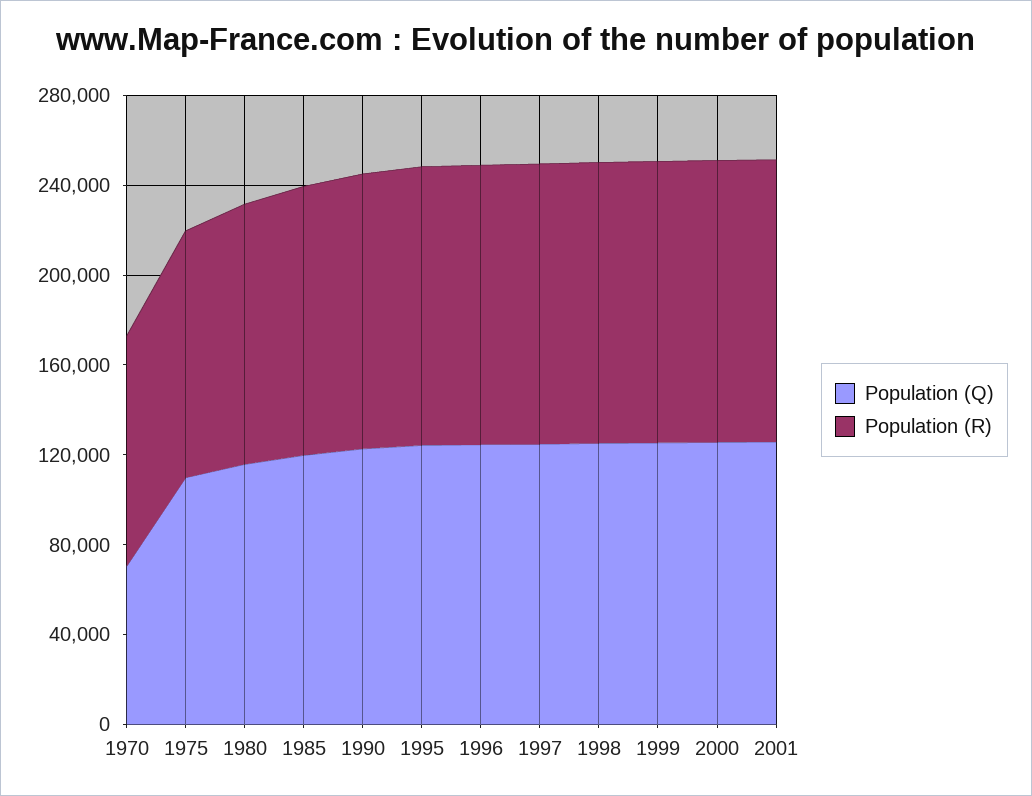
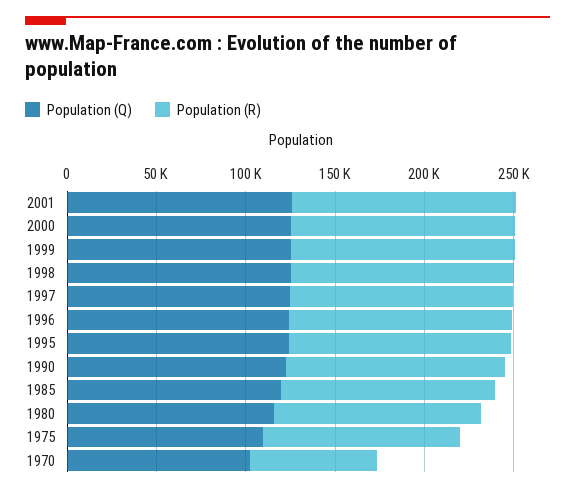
  {
    "Population (Q)": {
-     "1970": 70000,
+     "1970": 100000,
      "1975": 110000,
      "1980": 120000,
      "1985": 120000,
      "1990": 120000,
      "1995": 120000,
      "1996": 120000,
      "1997": 120000,
      "1998": 130000,
      "1999": 130000,
      "2000": 130000,
      "2001": 130000
    },
    "Population (R)": {
-     "1970": 100000,
+     "1970": 70000,
      "1975": 110000,
      "1980": 120000,
      "1985": 120000,
      "1990": 120000,
      "1995": 120000,
      "1996": 120000,
      "1997": 120000,
      "1998": 130000,
      "1999": 130000,
      "2000": 130000,
      "2001": 130000
    }
  }

